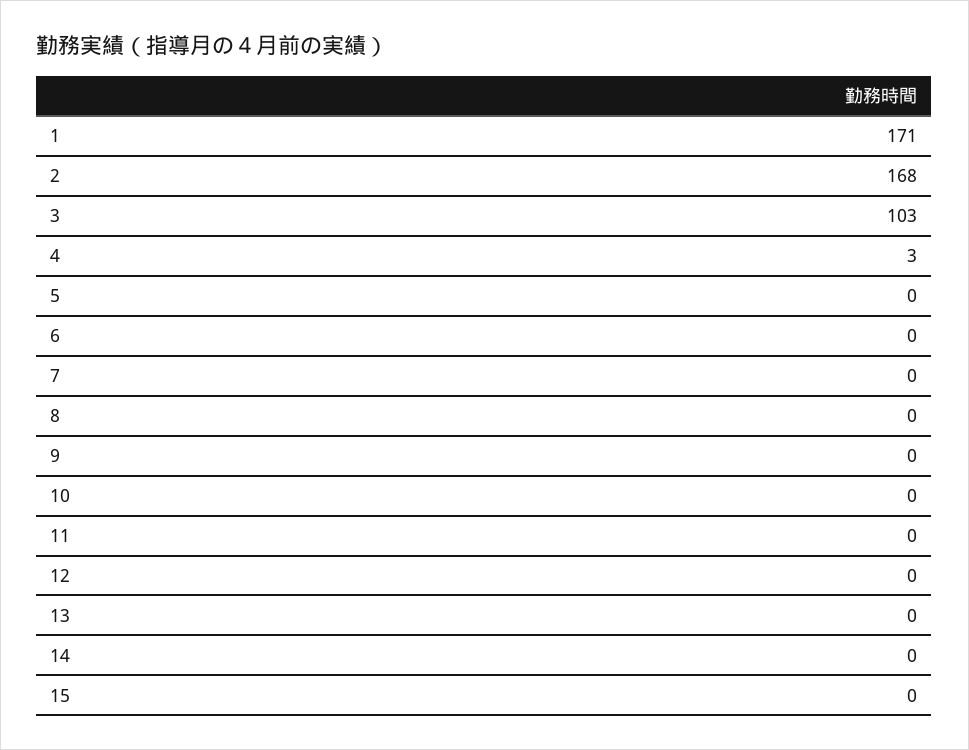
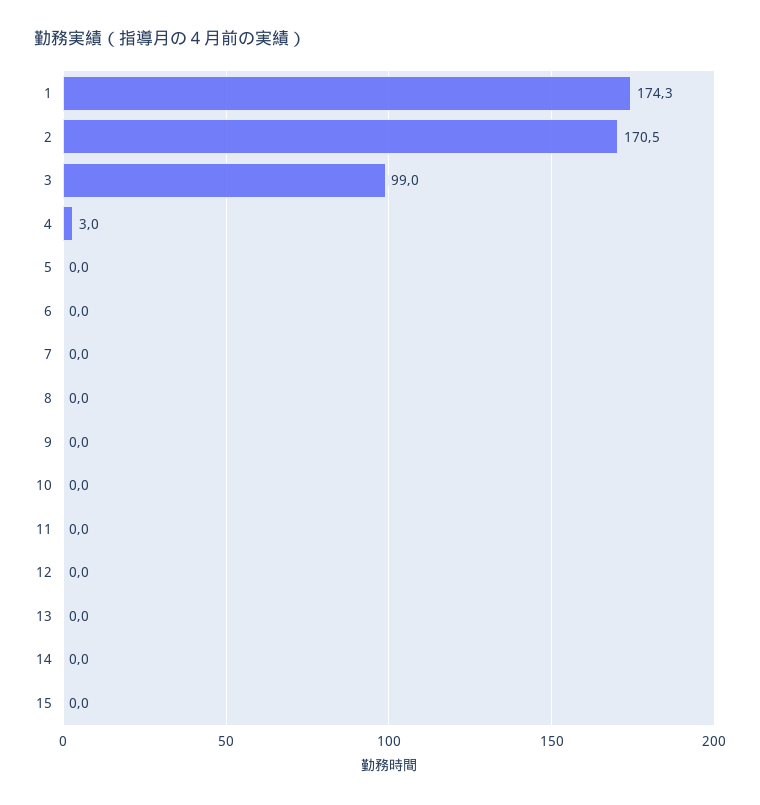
  {
-   "1": 171,
+   "1": 174.3,
-   "2": 168,
+   "2": 170.5,
-   "3": 103,
+   "3": 99,
    "4": 3,
    "5": 0,
    "6": 0,
    "7": 0,
    "8": 0,
    "9": 0,
    "10": 0,
    "11": 0,
    "12": 0,
    "13": 0,
    "14": 0,
    "15": 0
  }

